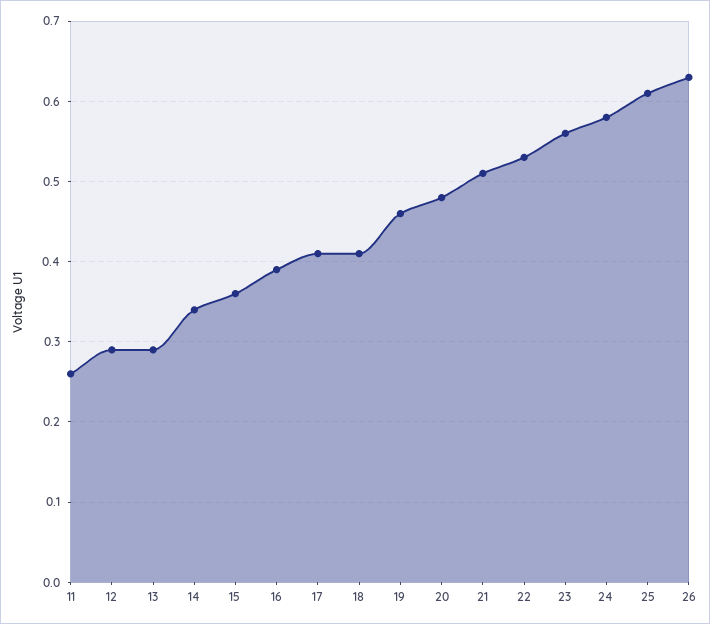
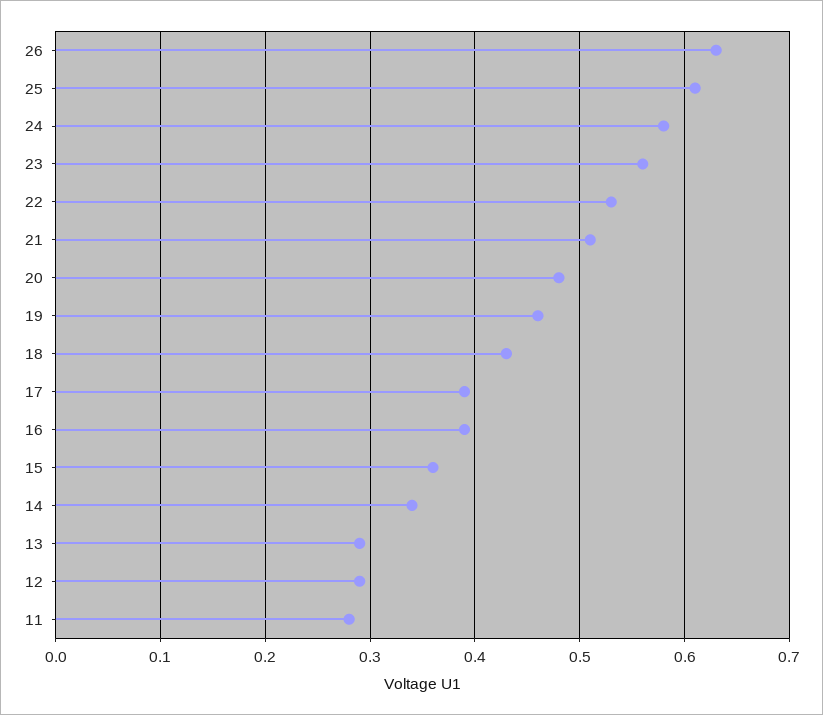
  {
-   "11": 0.26,
+   "11": 0.28,
    "12": 0.29,
    "13": 0.29,
    "14": 0.34,
    "15": 0.36,
    "16": 0.39,
-   "17": 0.41,
+   "17": 0.39,
-   "18": 0.41,
+   "18": 0.43,
    "19": 0.46,
    "20": 0.48,
    "21": 0.51,
    "22": 0.53,
    "23": 0.56,
    "24": 0.58,
    "25": 0.61,
    "26": 0.63
  }

